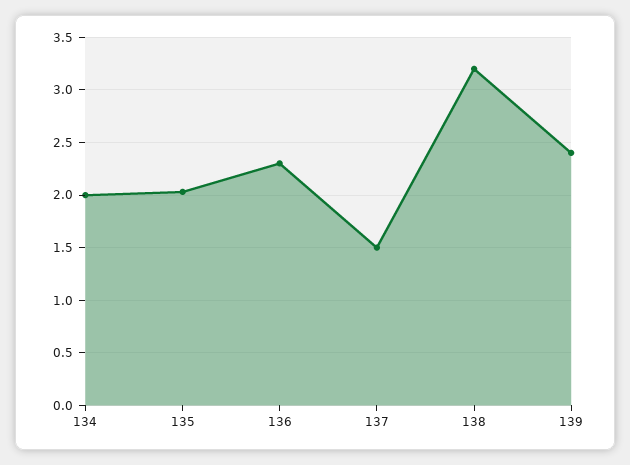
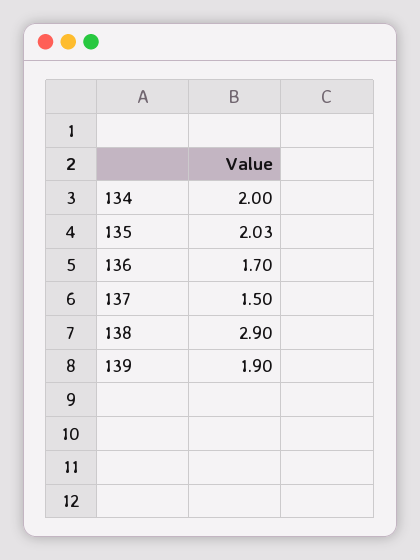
  {
    "134": 2,
    "135": 2.03,
-   "136": 2.3,
+   "136": 1.7,
    "137": 1.5,
-   "138": 3.2,
+   "138": 2.9,
-   "139": 2.4
+   "139": 1.9
  }

